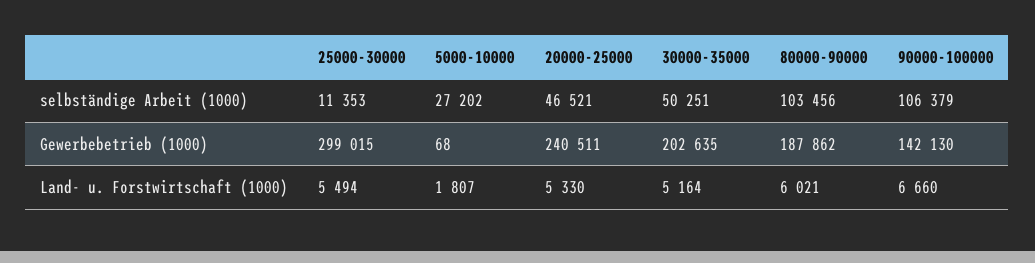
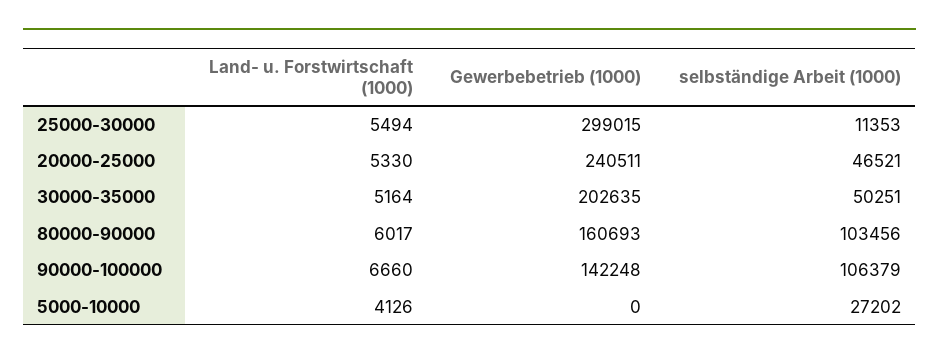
  {
    "25000-30000": {
      "selbständige Arbeit (1000)": 11353,
      "Gewerbebetrieb (1000)": 299015,
      "Land- u. Forstwirtschaft (1000)": 5494
    },
    "5000-10000": {
      "selbständige Arbeit (1000)": 27202,
-     "Gewerbebetrieb (1000)": 68,
+     "Gewerbebetrieb (1000)": 0,
-     "Land- u. Forstwirtschaft (1000)": 1807
+     "Land- u. Forstwirtschaft (1000)": 4126
    },
    "20000-25000": {
      "selbständige Arbeit (1000)": 46521,
      "Gewerbebetrieb (1000)": 240511,
      "Land- u. Forstwirtschaft (1000)": 5330
    },
    "30000-35000": {
      "selbständige Arbeit (1000)": 50251,
      "Gewerbebetrieb (1000)": 202635,
      "Land- u. Forstwirtschaft (1000)": 5164
    },
    "80000-90000": {
      "selbständige Arbeit (1000)": 103456,
-     "Gewerbebetrieb (1000)": 187862,
+     "Gewerbebetrieb (1000)": 160693,
-     "Land- u. Forstwirtschaft (1000)": 6021
+     "Land- u. Forstwirtschaft (1000)": 6017
    },
    "90000-100000": {
      "selbständige Arbeit (1000)": 106379,
-     "Gewerbebetrieb (1000)": 142130,
+     "Gewerbebetrieb (1000)": 142248,
      "Land- u. Forstwirtschaft (1000)": 6660
    }
  }

